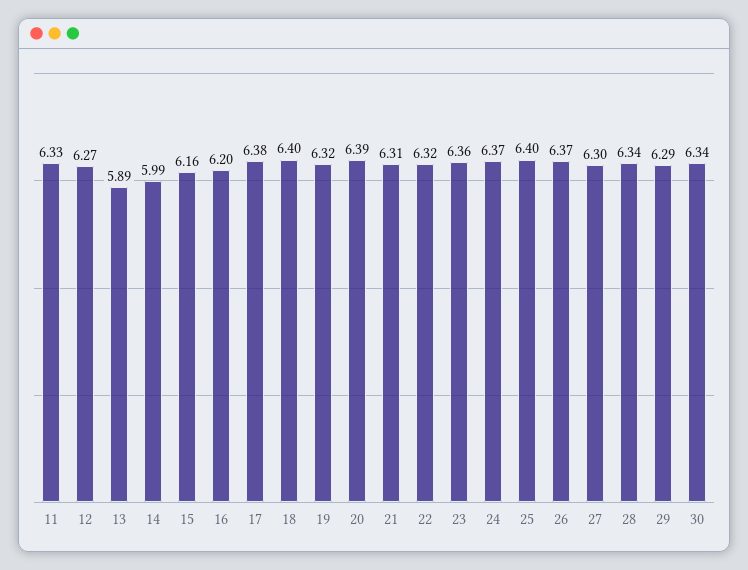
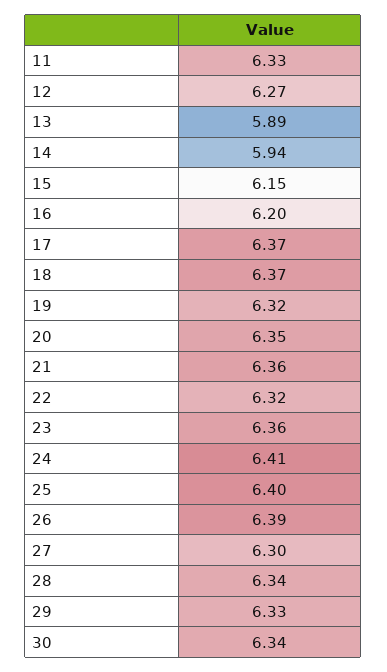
  {
    "11": 6.33,
    "12": 6.27,
    "13": 5.89,
-   "14": 5.99,
+   "14": 5.94,
-   "15": 6.16,
+   "15": 6.15,
    "16": 6.2,
-   "17": 6.38,
+   "17": 6.37,
-   "18": 6.4,
+   "18": 6.37,
    "19": 6.32,
-   "20": 6.39,
+   "20": 6.35,
-   "21": 6.31,
+   "21": 6.36,
    "22": 6.32,
    "23": 6.36,
-   "24": 6.37,
+   "24": 6.41,
    "25": 6.4,
-   "26": 6.37,
+   "26": 6.39,
    "27": 6.3,
    "28": 6.34,
-   "29": 6.29,
+   "29": 6.33,
    "30": 6.34
  }

